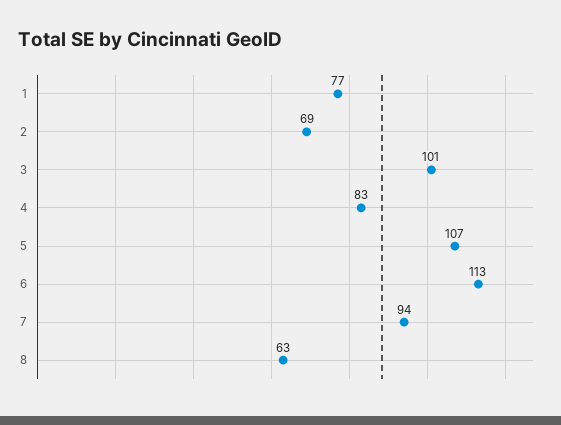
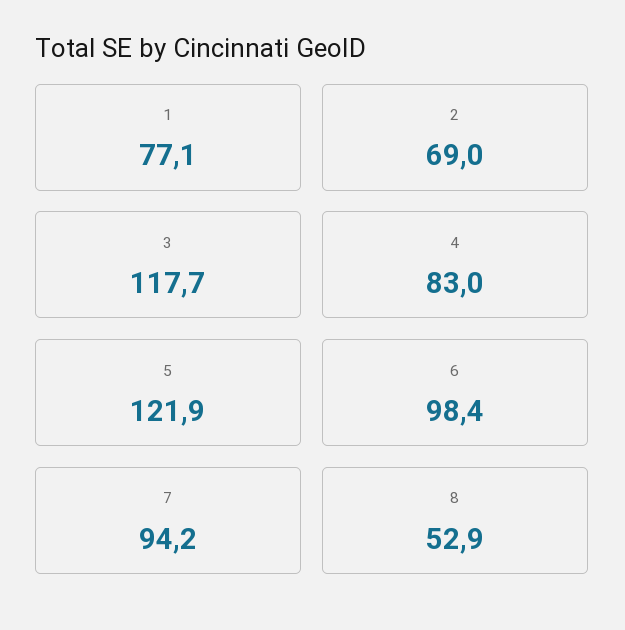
  {
    "1": 77.1,
    "2": 69,
-   "3": 101,
+   "3": 117.7,
    "4": 83,
-   "5": 107,
+   "5": 121.9,
-   "6": 113,
+   "6": 98.4,
    "7": 94.2,
-   "8": 63
+   "8": 52.9
  }

